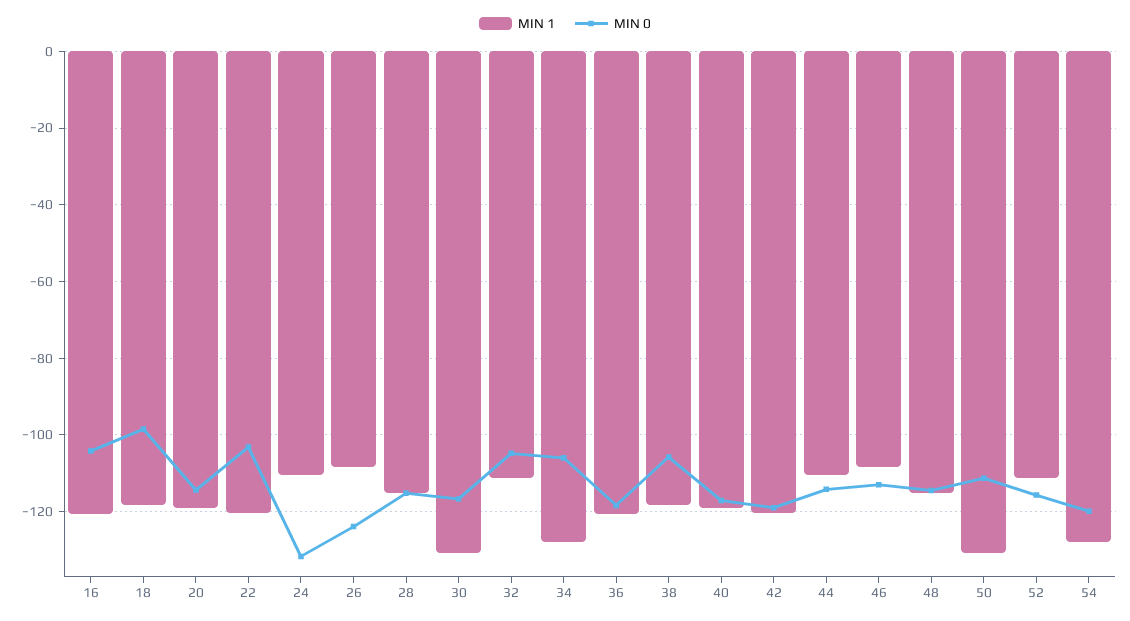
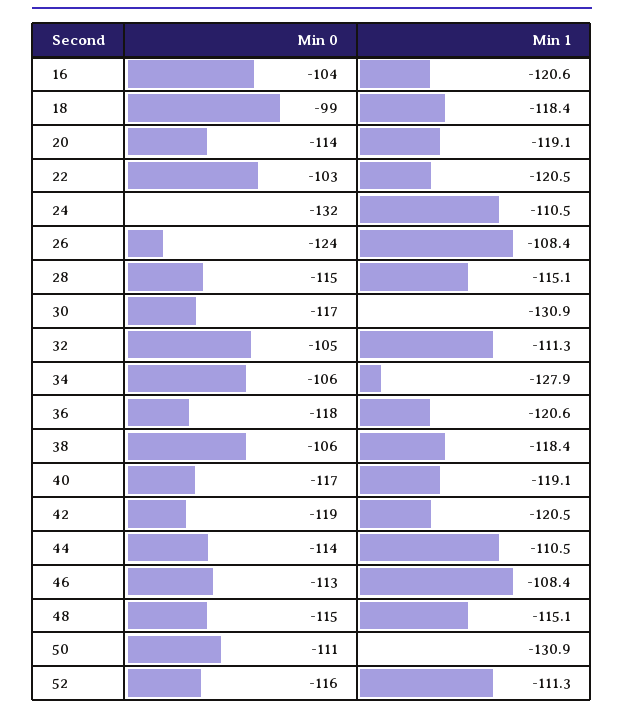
  {
    "MIN 1": {
      "16": -120.6,
      "18": -118.4,
      "20": -119.1,
      "22": -120.5,
      "24": -110.5,
      "26": -108.4,
      "28": -115.1,
      "30": -130.9,
      "32": -111.3,
      "34": -127.9,
      "36": -120.6,
      "38": -118.4,
      "40": -119.1,
      "42": -120.5,
      "44": -110.5,
      "46": -108.4,
      "48": -115.1,
      "50": -130.9,
-     "52": -111.3,
+     "52": -111.3
-     "54": -128
    },
    "MIN 0": {
      "16": -104,
      "18": -99,
      "20": -114,
      "22": -103,
      "24": -132,
      "26": -124,
      "28": -115,
      "30": -117,
      "32": -105,
      "34": -106,
      "36": -118,
      "38": -106,
      "40": -117,
      "42": -119,
      "44": -114,
      "46": -113,
      "48": -115,
      "50": -111,
-     "52": -116,
+     "52": -116
-     "54": -120
    }
  }

